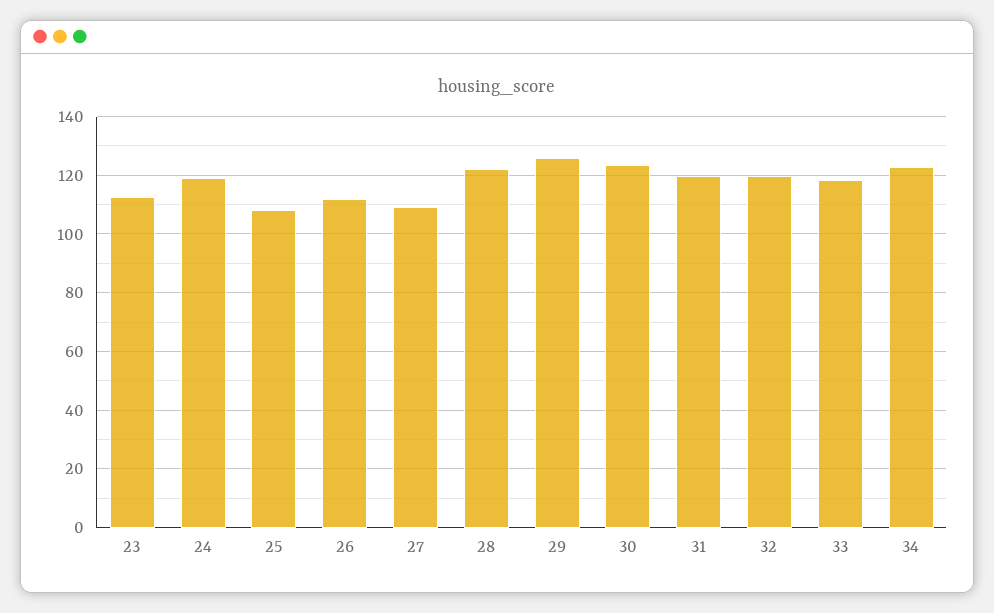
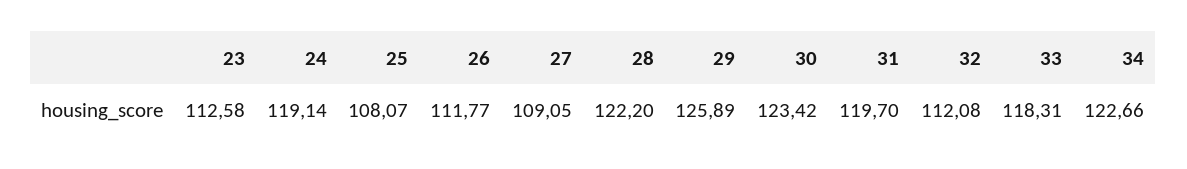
  {
    "23": 112.58,
    "24": 119.14,
    "25": 108.07,
    "26": 111.77,
    "27": 109.05,
    "28": 122.2,
    "29": 125.89,
    "30": 123.42,
    "31": 119.7,
-   "32": 120,
+   "32": 112.08,
    "33": 118.31,
    "34": 122.66
  }

